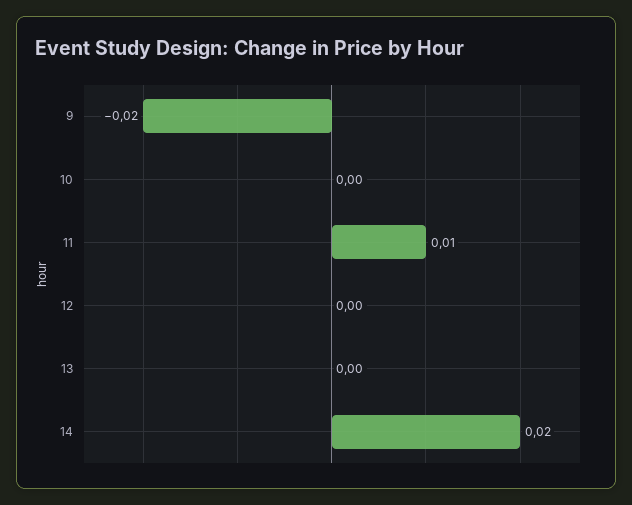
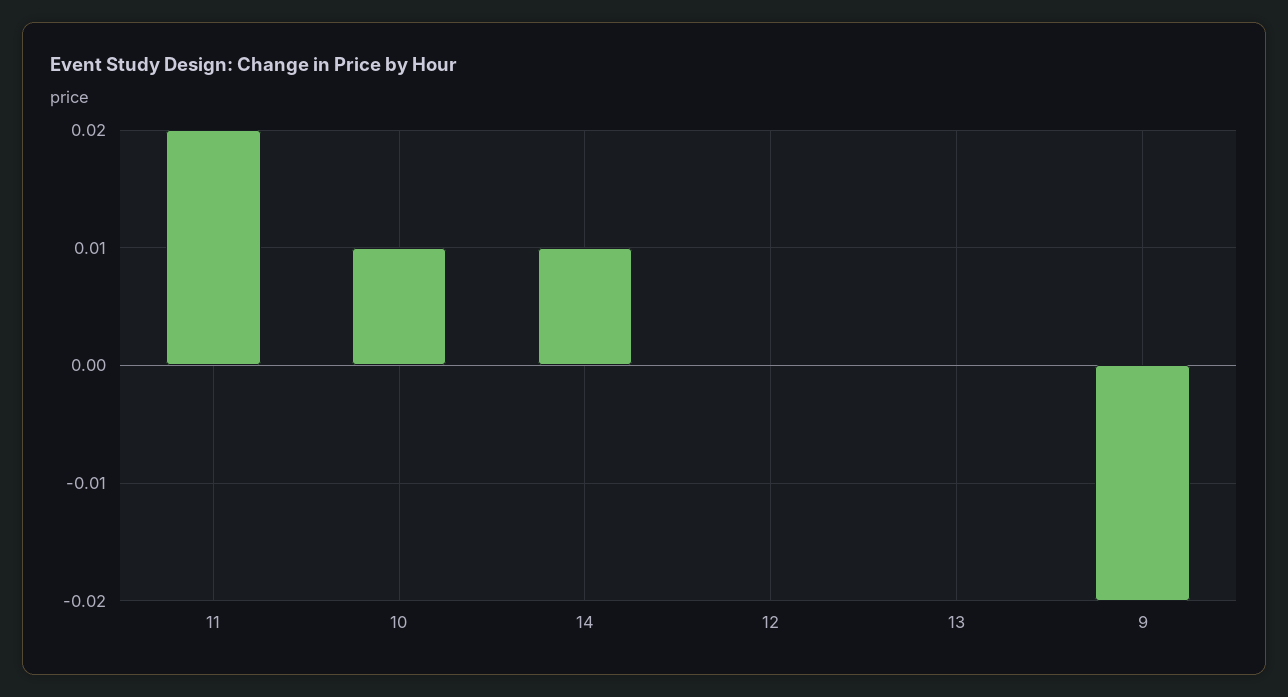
  {
    "9": -0.02,
-   "10": 0,
+   "10": 0.01,
-   "11": 0.01,
+   "11": 0.02,
    "12": 0,
    "13": 0,
-   "14": 0.02
+   "14": 0.01
  }

